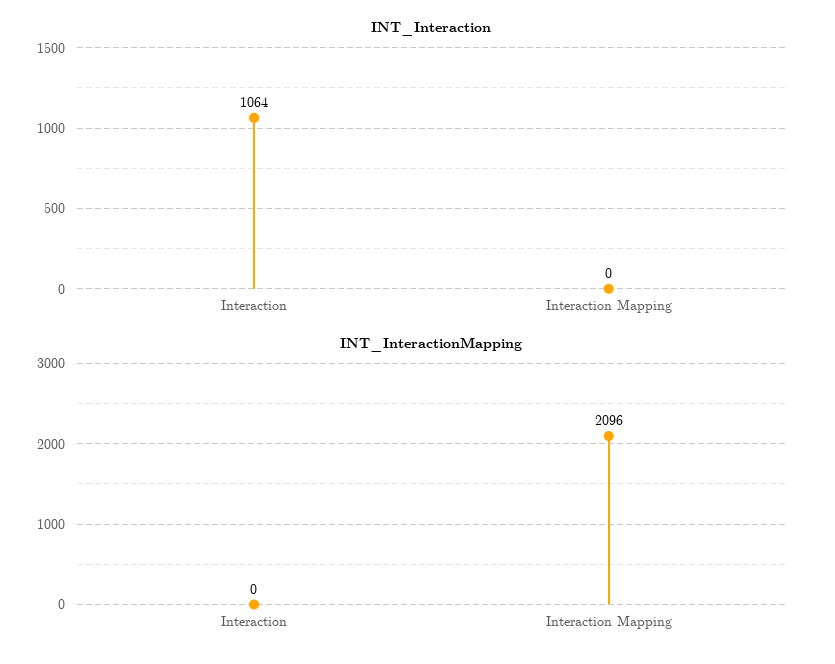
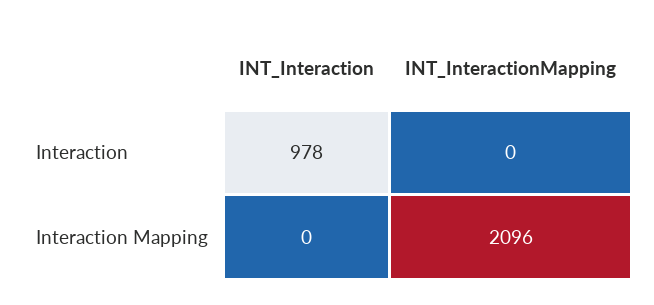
  {
    "INT_Interaction": {
-     "Interaction": 1064,
+     "Interaction": 978,
      "Interaction Mapping": 0
    },
    "INT_InteractionMapping": {
      "Interaction": 0,
      "Interaction Mapping": 2096
    }
  }

